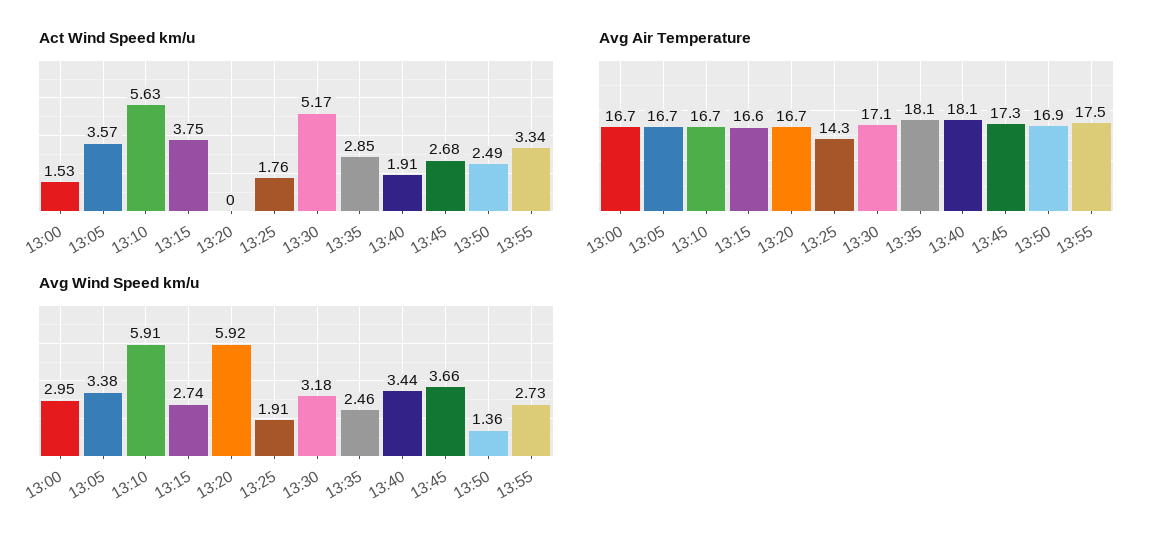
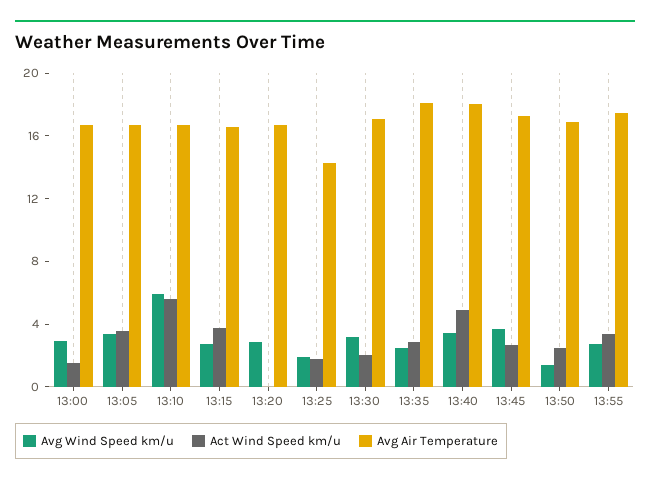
  {
    "Act Wind Speed km/u": {
      "13:00": 1.53,
      "13:05": 3.57,
      "13:10": 5.63,
      "13:15": 3.75,
      "13:20": 0,
      "13:25": 1.76,
-     "13:30": 5.17,
+     "13:30": 2,
      "13:35": 2.85,
-     "13:40": 1.91,
+     "13:40": 5,
      "13:45": 2.68,
      "13:50": 2.49,
      "13:55": 3.34
    },
    "Avg Air Temperature": {
      "13:00": 16.7,
      "13:05": 16.7,
      "13:10": 16.7,
      "13:15": 16.6,
      "13:20": 16.7,
      "13:25": 14.3,
      "13:30": 17.1,
      "13:35": 18.1,
      "13:40": 18.1,
      "13:45": 17.3,
      "13:50": 16.9,
      "13:55": 17.5
    },
    "Avg Wind Speed km/u": {
      "13:00": 2.95,
      "13:05": 3.38,
      "13:10": 5.91,
      "13:15": 2.74,
-     "13:20": 5.92,
+     "13:20": 3,
      "13:25": 1.91,
      "13:30": 3.18,
      "13:35": 2.46,
      "13:40": 3.44,
      "13:45": 3.66,
      "13:50": 1.36,
      "13:55": 2.73
    }
  }

